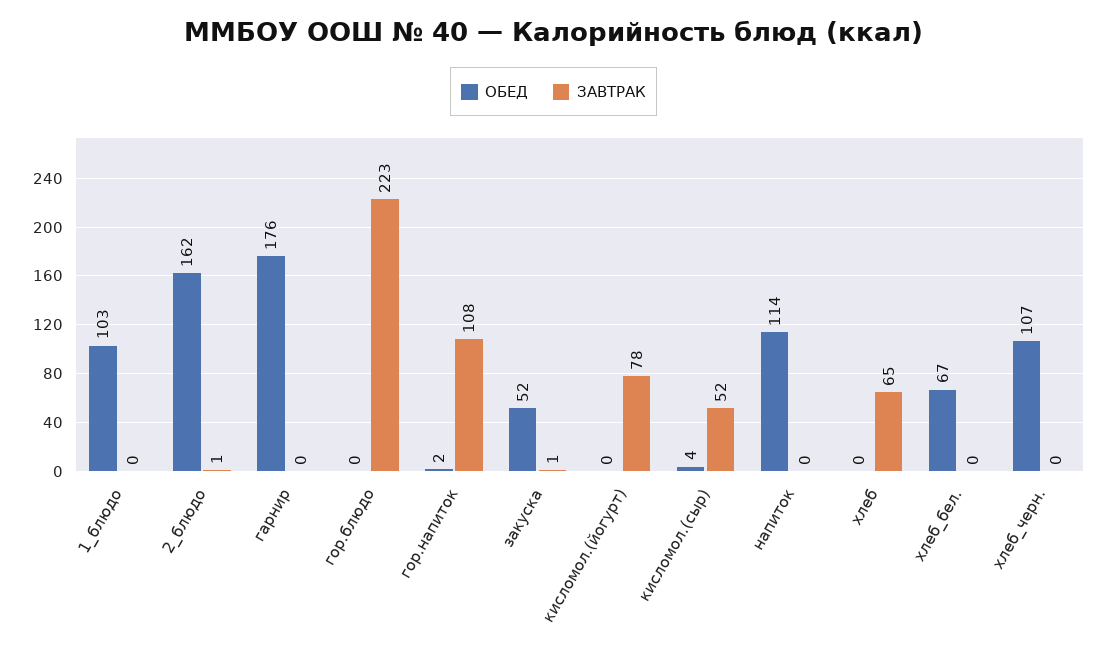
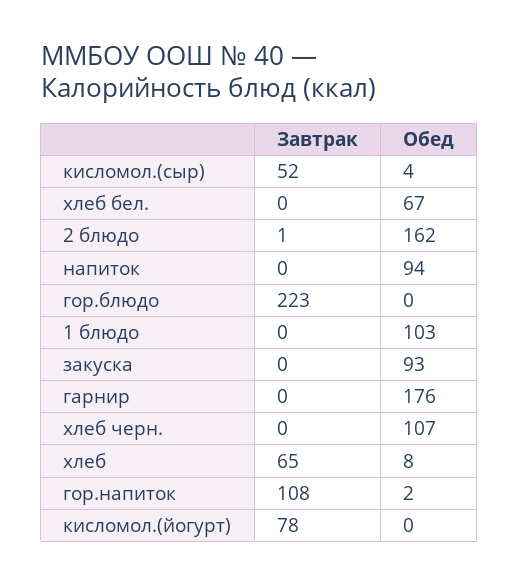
  {
    "ОБЕД": {
      "1_блюдо": 103,
      "2_блюдо": 162,
      "гарнир": 176,
      "гор.блюдо": 0,
      "гор.напиток": 2,
-     "закуска": 52,
+     "закуска": 93,
      "кисломол.(йогурт)": 0,
      "кисломол.(сыр)": 4,
-     "напиток": 114,
+     "напиток": 94,
-     "хлеб": 0,
+     "хлеб": 8,
      "хлеб_бел.": 67,
      "хлеб_черн.": 107
    },
    "ЗАВТРАК": {
      "1_блюдо": 0,
      "2_блюдо": 1,
      "гарнир": 0,
      "гор.блюдо": 223,
      "гор.напиток": 108,
-     "закуска": 1,
+     "закуска": 0,
      "кисломол.(йогурт)": 78,
      "кисломол.(сыр)": 52,
      "напиток": 0,
      "хлеб": 65,
      "хлеб_бел.": 0,
      "хлеб_черн.": 0
    }
  }

